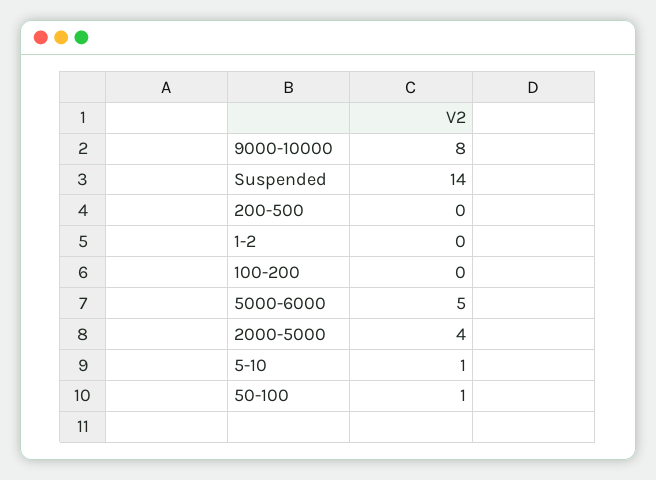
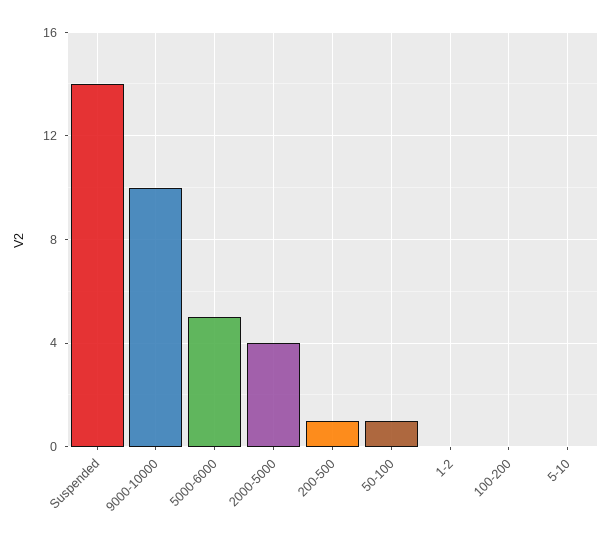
  {
-   "9000-10000": 8,
+   "9000-10000": 10,
    "Suspended": 14,
-   "200-500": 0,
+   "200-500": 1,
    "1-2": 0,
    "100-200": 0,
    "5000-6000": 5,
    "2000-5000": 4,
-   "5-10": 1,
+   "5-10": 0,
    "50-100": 1
  }

